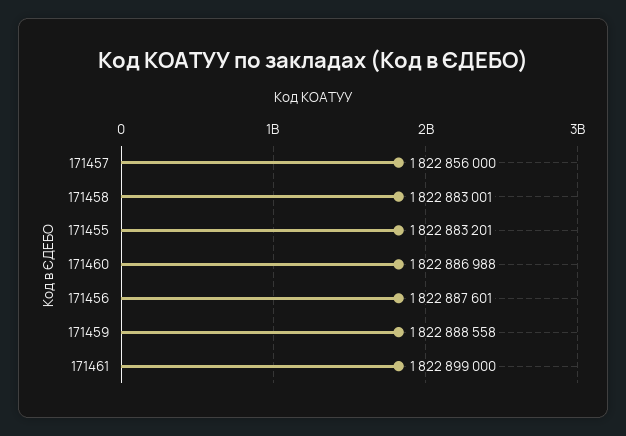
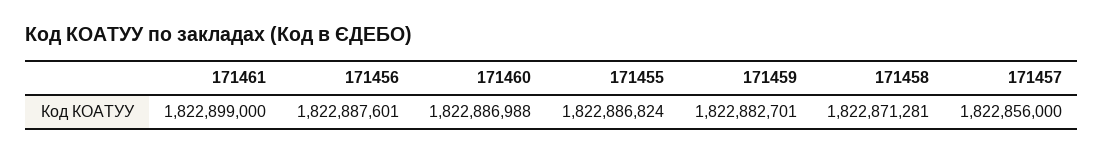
  {
    "171457": 1822856000,
-   "171458": 1822883001,
+   "171458": 1822871281,
-   "171455": 1822883201,
+   "171455": 1822886824,
    "171460": 1822886988,
    "171456": 1822887601,
-   "171459": 1822888558,
+   "171459": 1822882701,
    "171461": 1822899000
  }

